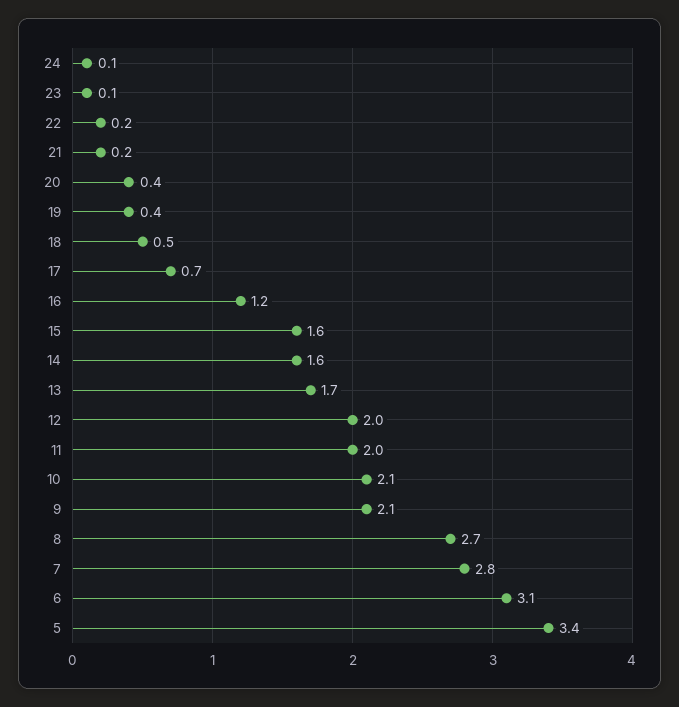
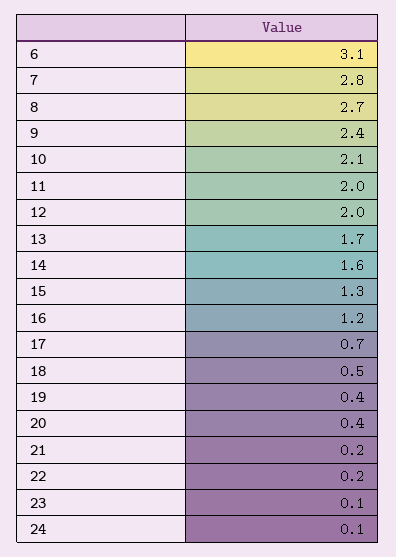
  {
    "24": 0.1,
    "23": 0.1,
    "22": 0.2,
    "21": 0.2,
    "20": 0.4,
    "19": 0.4,
    "18": 0.5,
    "17": 0.7,
    "16": 1.2,
-   "15": 1.6,
+   "15": 1.3,
    "14": 1.6,
    "13": 1.7,
    "12": 2,
    "11": 2,
    "10": 2.1,
-   "9": 2.1,
+   "9": 2.4,
    "8": 2.7,
    "7": 2.8,
-   "6": 3.1,
+   "6": 3.1
-   "5": 3.4
  }

